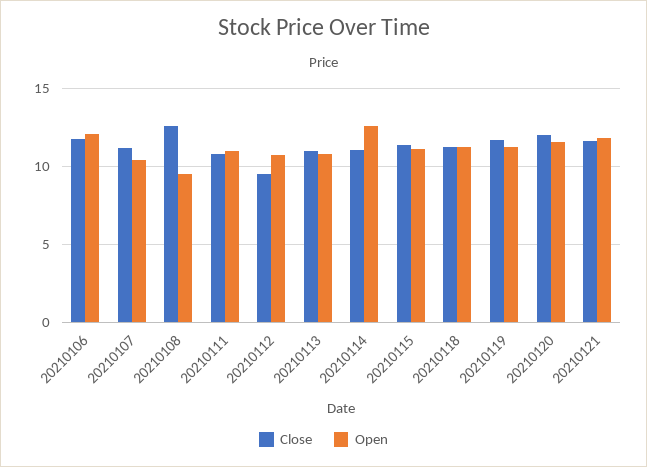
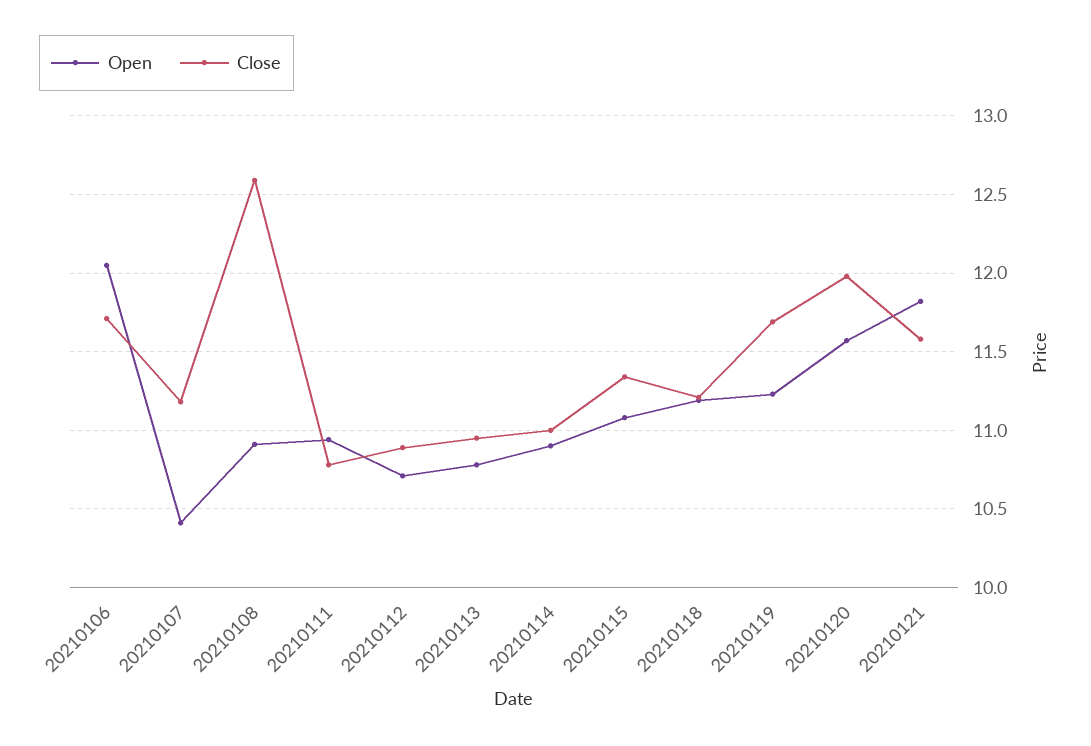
  {
    "Close": {
      "20210106": 11.7,
      "20210107": 11.2,
      "20210108": 12.6,
      "20210111": 10.8,
-     "20210112": 9.5,
+     "20210112": 10.9,
      "20210113": 10.95,
      "20210114": 11,
      "20210115": 11.35,
      "20210118": 11.2,
      "20210119": 11.7,
      "20210120": 12,
      "20210121": 11.6
    },
    "Open": {
      "20210106": 12.05,
      "20210107": 10.4,
-     "20210108": 9.5,
+     "20210108": 10.9,
      "20210111": 10.95,
      "20210112": 10.7,
      "20210113": 10.8,
-     "20210114": 12.5,
+     "20210114": 10.9,
      "20210115": 11.1,
      "20210118": 11.2,
      "20210119": 11.25,
      "20210120": 11.55,
      "20210121": 11.8
    }
  }

